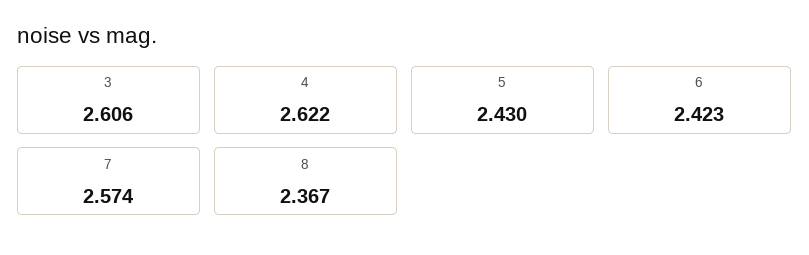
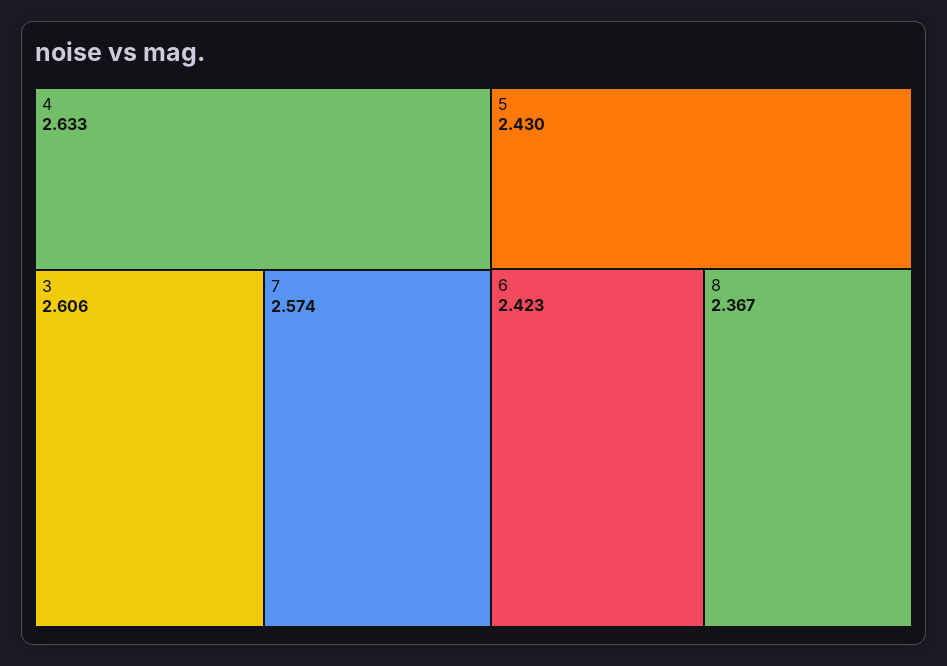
  {
    "3": 2.606,
-   "4": 2.622,
+   "4": 2.633,
    "5": 2.43,
    "6": 2.423,
    "7": 2.574,
    "8": 2.367
  }

